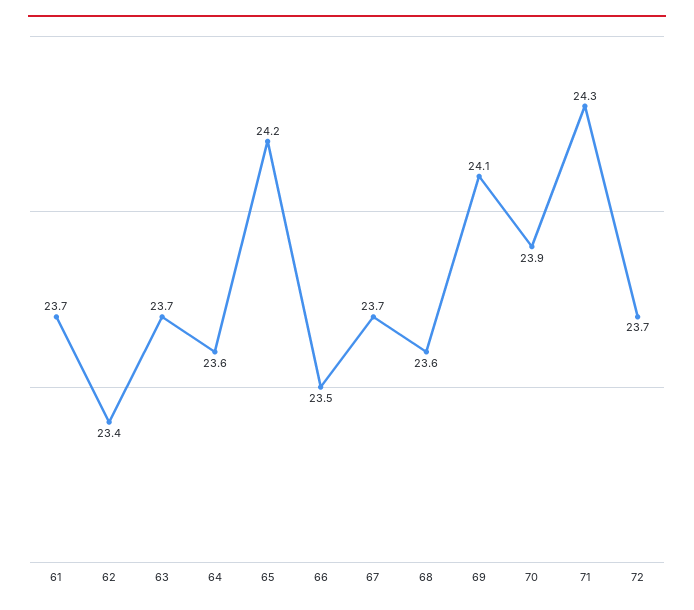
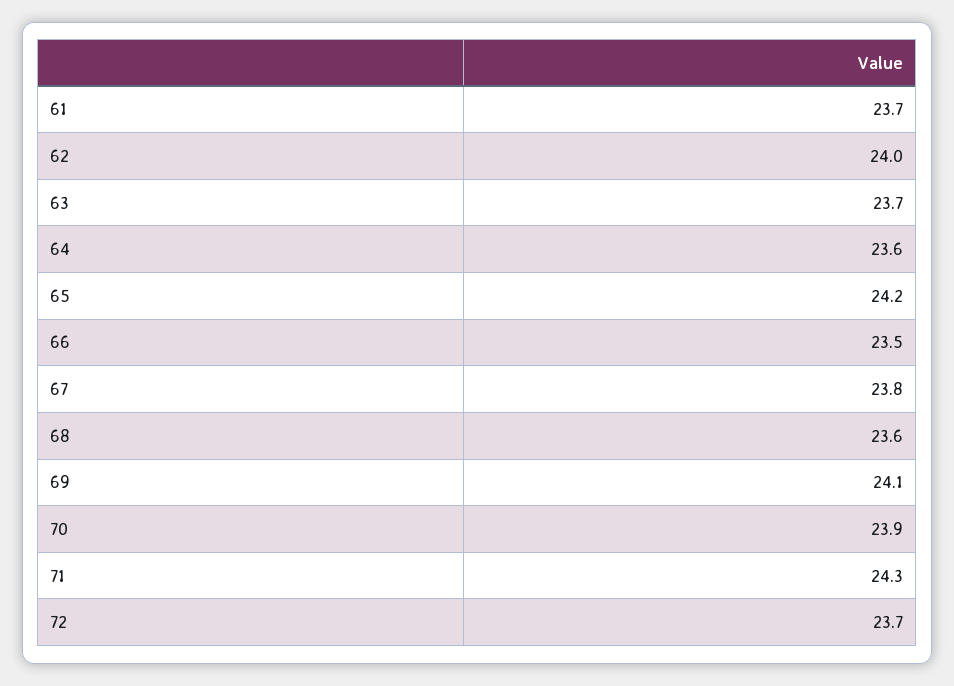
  {
    "61": 23.7,
-   "62": 23.4,
+   "62": 24,
    "63": 23.7,
    "64": 23.6,
    "65": 24.2,
    "66": 23.5,
-   "67": 23.7,
+   "67": 23.8,
    "68": 23.6,
    "69": 24.1,
    "70": 23.9,
    "71": 24.3,
    "72": 23.7
  }

